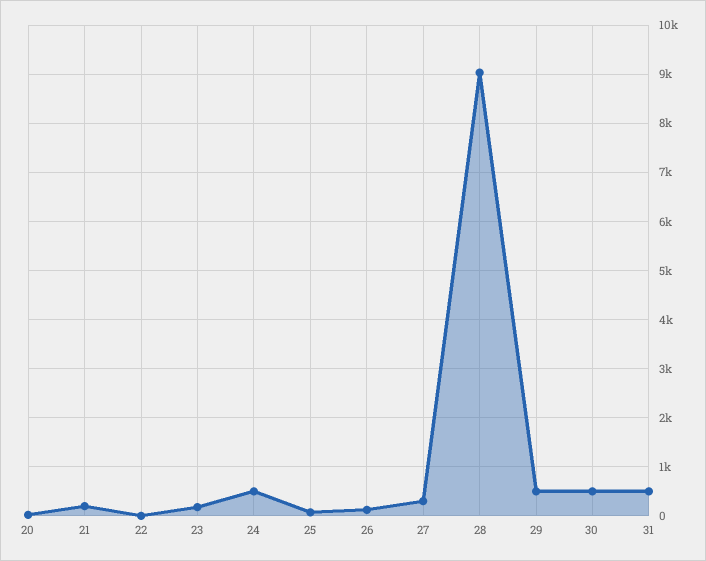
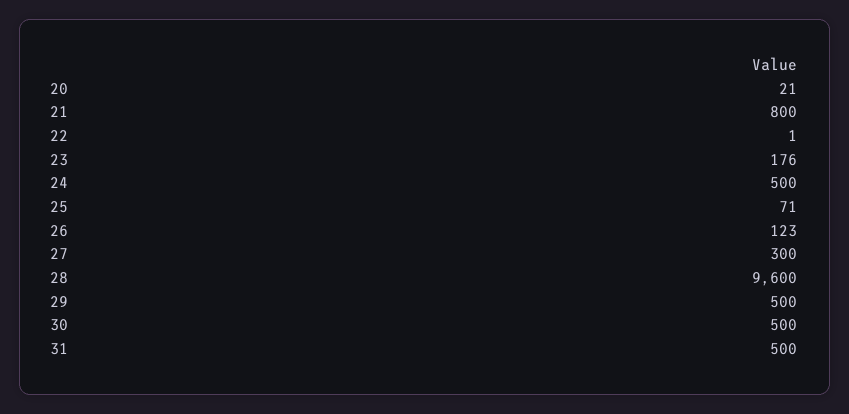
  {
    "20": 21,
-   "21": 200,
+   "21": 800,
    "22": 1,
    "23": 176,
    "24": 500,
    "25": 71,
    "26": 123,
    "27": 300,
-   "28": 9000,
+   "28": 9600,
    "29": 500,
    "30": 500,
    "31": 500
  }

